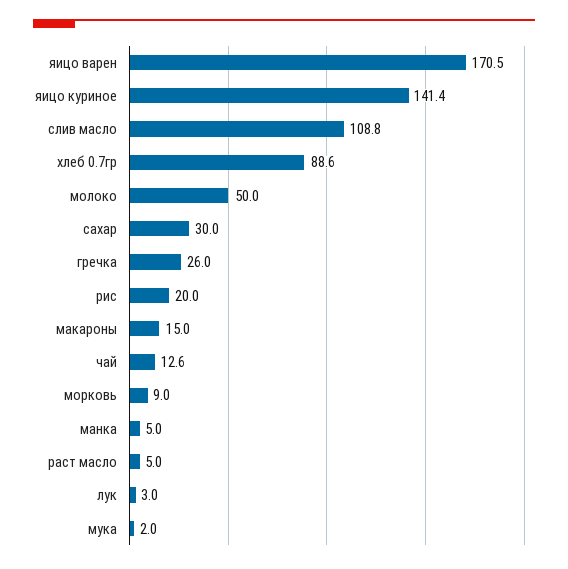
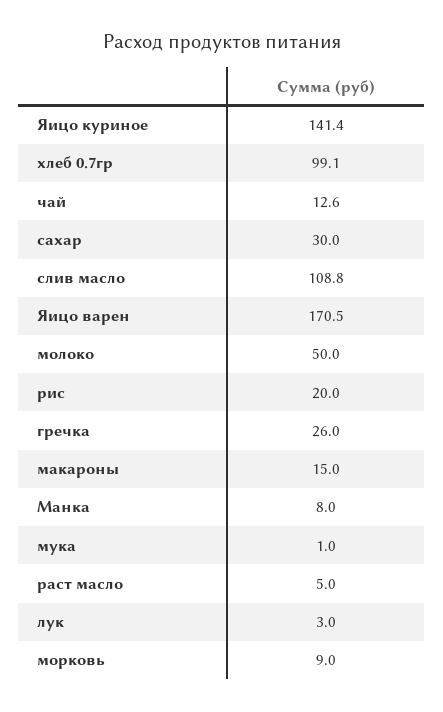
  {
    "яицо варен": 170.5,
    "яицо куриное": 141.4,
    "слив масло": 108.8,
-   "хлеб 0.7гр": 88.6,
+   "хлеб 0.7гр": 99.1,
    "молоко": 50,
    "сахар": 30,
    "гречка": 26,
    "рис": 20,
    "макароны": 15,
    "чай": 12.6,
    "морковь": 9,
-   "манка": 5,
+   "манка": 8,
    "раст масло": 5,
    "лук": 3,
-   "мука": 2
+   "мука": 1
  }

